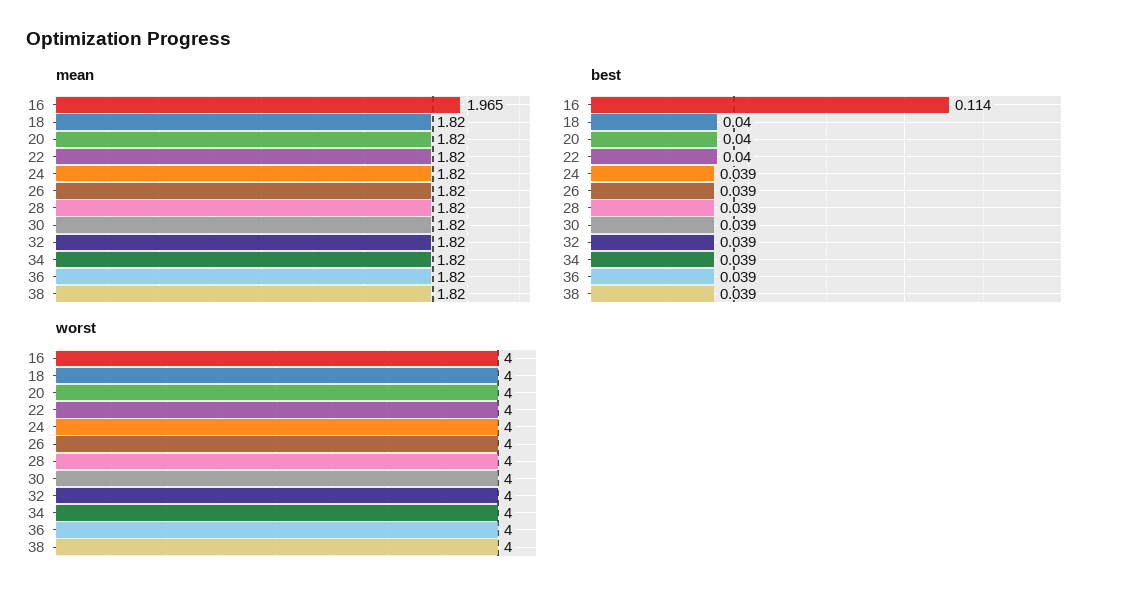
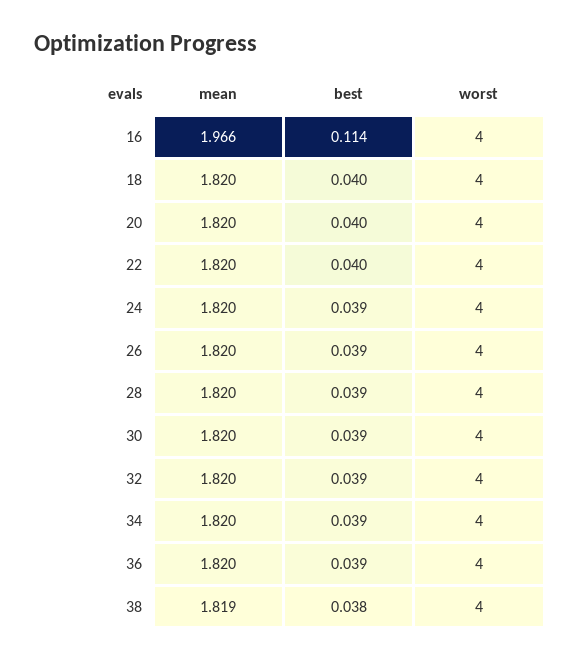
  {
    "mean": {
-     "16": 1.965,
+     "16": 1.966,
      "18": 1.82,
      "20": 1.82,
      "22": 1.82,
      "24": 1.82,
      "26": 1.82,
      "28": 1.82,
      "30": 1.82,
      "32": 1.82,
      "34": 1.82,
      "36": 1.82,
-     "38": 1.82
+     "38": 1.819
    },
    "best": {
      "16": 0.114,
      "18": 0.04,
      "20": 0.04,
      "22": 0.04,
      "24": 0.039,
      "26": 0.039,
      "28": 0.039,
      "30": 0.039,
      "32": 0.039,
      "34": 0.039,
      "36": 0.039,
-     "38": 0.039
+     "38": 0.038
    },
    "worst": {
      "16": 4,
      "18": 4,
      "20": 4,
      "22": 4,
      "24": 4,
      "26": 4,
      "28": 4,
      "30": 4,
      "32": 4,
      "34": 4,
      "36": 4,
      "38": 4
    }
  }

